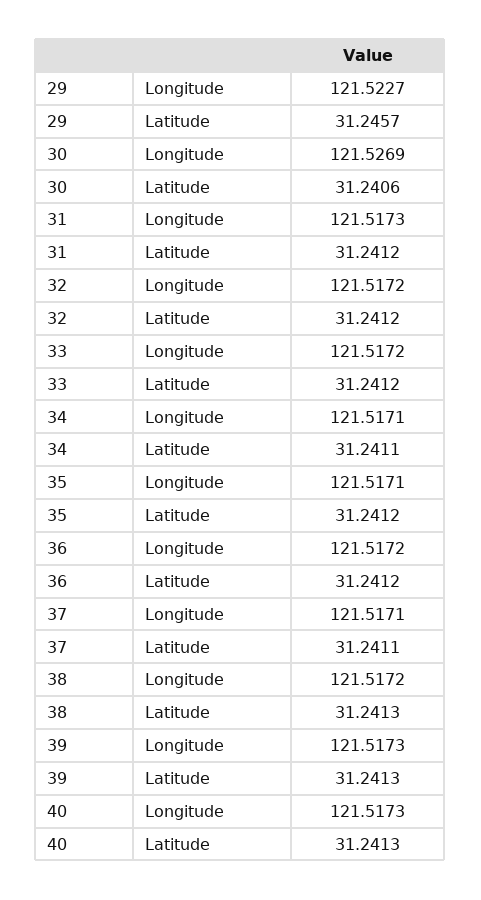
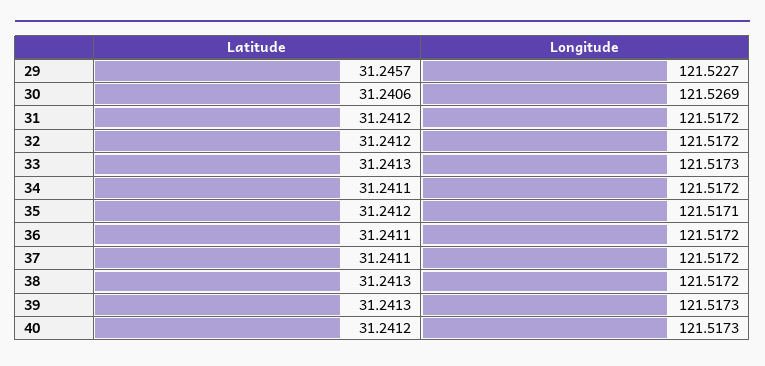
  {
    "29": {
      "Longitude": 121.5227,
      "Latitude": 31.2457
    },
    "30": {
      "Longitude": 121.5269,
      "Latitude": 31.2406
    },
    "31": {
-     "Longitude": 121.5173,
+     "Longitude": 121.5172,
      "Latitude": 31.2412
    },
    "32": {
      "Longitude": 121.5172,
      "Latitude": 31.2412
    },
    "33": {
-     "Longitude": 121.5172,
+     "Longitude": 121.5173,
-     "Latitude": 31.2412
+     "Latitude": 31.2413
    },
    "34": {
-     "Longitude": 121.5171,
+     "Longitude": 121.5172,
      "Latitude": 31.2411
    },
    "35": {
      "Longitude": 121.5171,
      "Latitude": 31.2412
    },
    "36": {
      "Longitude": 121.5172,
-     "Latitude": 31.2412
+     "Latitude": 31.2411
    },
    "37": {
-     "Longitude": 121.5171,
+     "Longitude": 121.5172,
      "Latitude": 31.2411
    },
    "38": {
      "Longitude": 121.5172,
      "Latitude": 31.2413
    },
    "39": {
      "Longitude": 121.5173,
      "Latitude": 31.2413
    },
    "40": {
      "Longitude": 121.5173,
-     "Latitude": 31.2413
+     "Latitude": 31.2412
    }
  }

